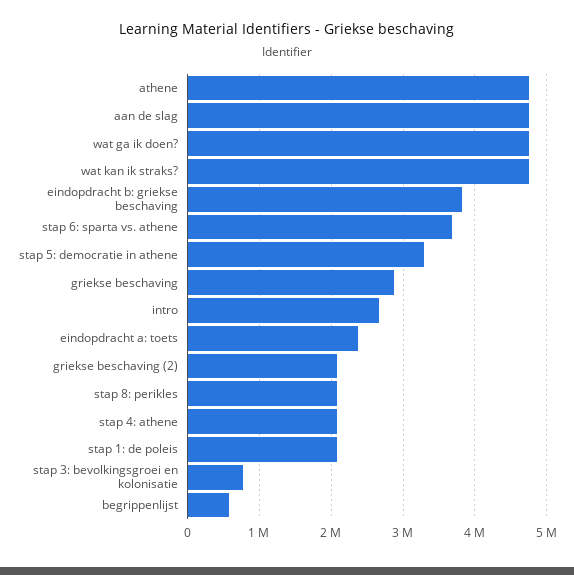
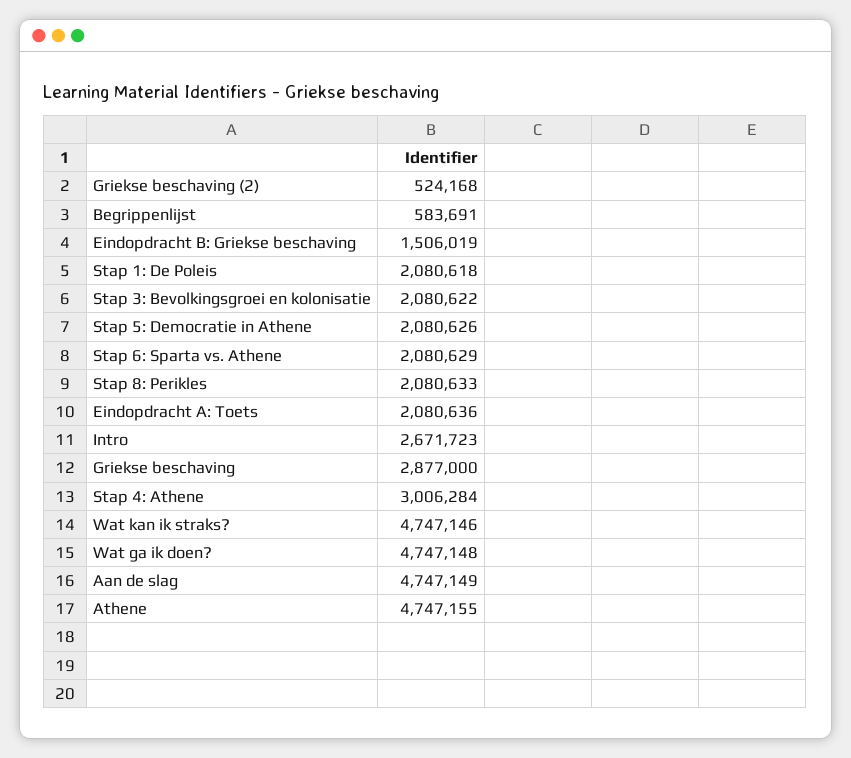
  {
    "athene": 4747155,
    "aan de slag": 4747149,
    "wat ga ik doen?": 4747148,
    "wat kan ik straks?": 4747146,
-   "eindopdracht b: griekse beschaving": 3800000,
+   "eindopdracht b: griekse beschaving": 1506019,
-   "stap 6: sparta vs. athene": 3700000,
+   "stap 6: sparta vs. athene": 2080629,
-   "stap 5: democratie in athene": 3300000,
+   "stap 5: democratie in athene": 2080626,
    "griekse beschaving": 2877000,
    "intro": 2671723,
-   "eindopdracht a: toets": 2400000,
+   "eindopdracht a: toets": 2080636,
-   "griekse beschaving (2)": 2100000,
+   "griekse beschaving (2)": 524168,
    "stap 8: perikles": 2080633,
-   "stap 4: athene": 2100000,
+   "stap 4: athene": 3006284,
    "stap 1: de poleis": 2080618,
-   "stap 3: bevolkingsgroei en kolonisatie": 800000,
+   "stap 3: bevolkingsgroei en kolonisatie": 2080622,
    "begrippenlijst": 583691
  }

